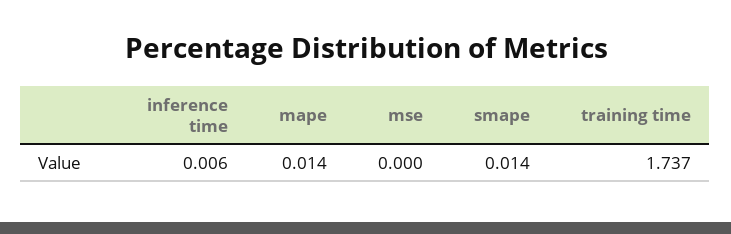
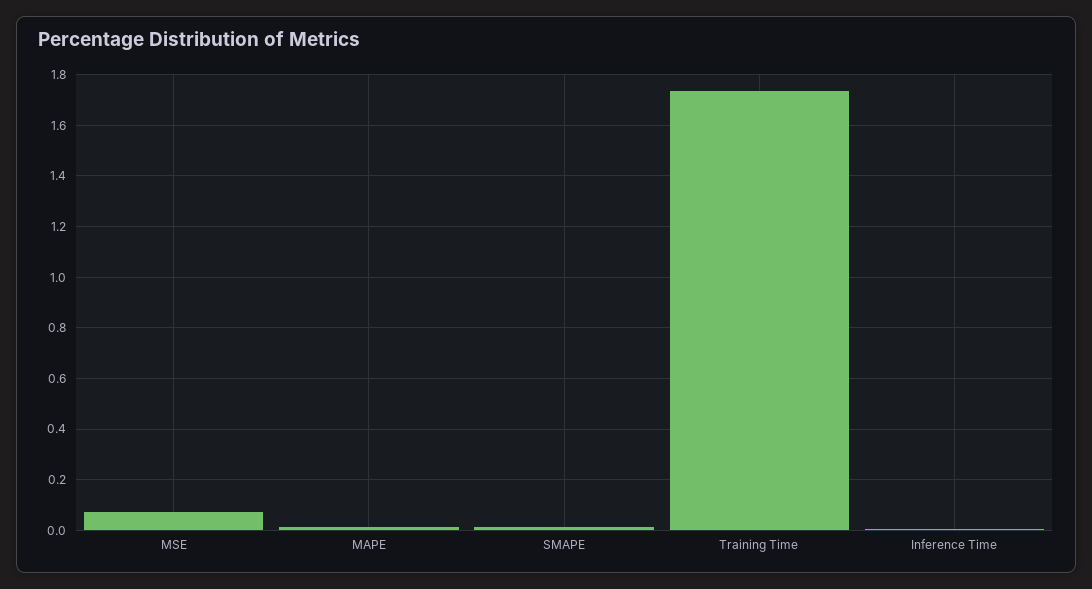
  {
    "inference time": 0.006,
    "mape": 0.014,
-   "mse": 0,
+   "mse": 0.075,
    "smape": 0.014,
    "training time": 1.737
  }

